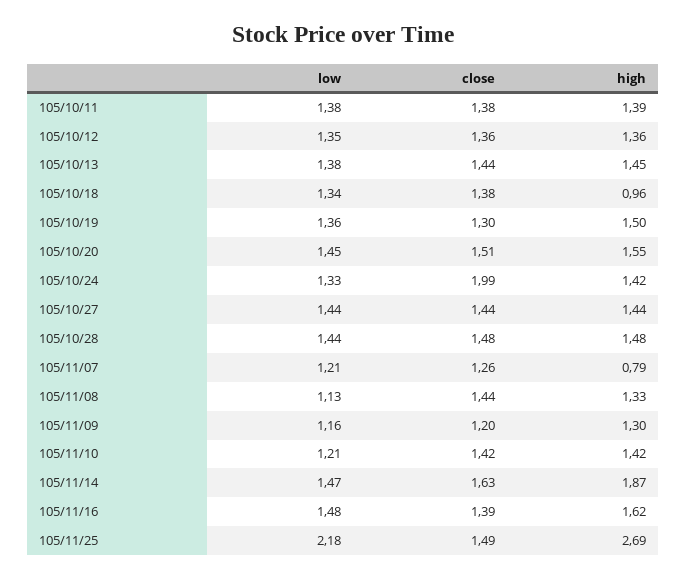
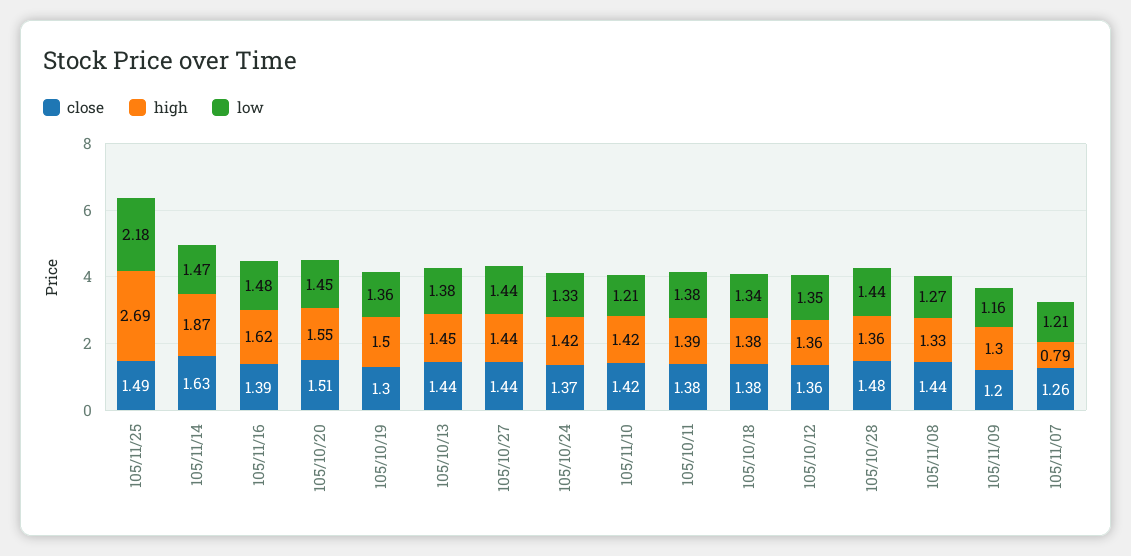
  {
    "low": {
      "105/10/11": 1.38,
      "105/10/12": 1.35,
      "105/10/13": 1.38,
      "105/10/18": 1.34,
      "105/10/19": 1.36,
      "105/10/20": 1.45,
      "105/10/24": 1.33,
      "105/10/27": 1.44,
      "105/10/28": 1.44,
      "105/11/07": 1.21,
-     "105/11/08": 1.13,
+     "105/11/08": 1.27,
      "105/11/09": 1.16,
      "105/11/10": 1.21,
      "105/11/14": 1.47,
      "105/11/16": 1.48,
      "105/11/25": 2.18
    },
    "close": {
      "105/10/11": 1.38,
      "105/10/12": 1.36,
      "105/10/13": 1.44,
      "105/10/18": 1.38,
      "105/10/19": 1.3,
      "105/10/20": 1.51,
-     "105/10/24": 1.99,
+     "105/10/24": 1.37,
      "105/10/27": 1.44,
      "105/10/28": 1.48,
      "105/11/07": 1.26,
      "105/11/08": 1.44,
      "105/11/09": 1.2,
      "105/11/10": 1.42,
      "105/11/14": 1.63,
      "105/11/16": 1.39,
      "105/11/25": 1.49
    },
    "high": {
      "105/10/11": 1.39,
      "105/10/12": 1.36,
      "105/10/13": 1.45,
-     "105/10/18": 0.96,
+     "105/10/18": 1.38,
      "105/10/19": 1.5,
      "105/10/20": 1.55,
      "105/10/24": 1.42,
      "105/10/27": 1.44,
-     "105/10/28": 1.48,
+     "105/10/28": 1.36,
      "105/11/07": 0.79,
      "105/11/08": 1.33,
      "105/11/09": 1.3,
      "105/11/10": 1.42,
      "105/11/14": 1.87,
      "105/11/16": 1.62,
      "105/11/25": 2.69
    }
  }

